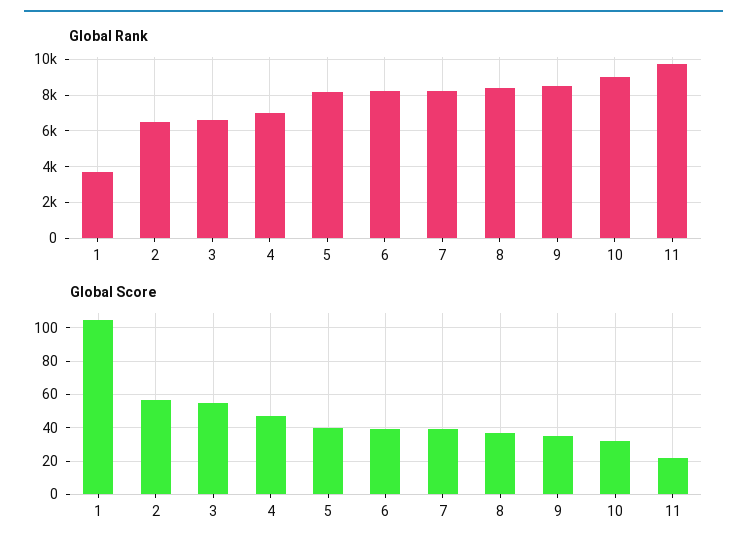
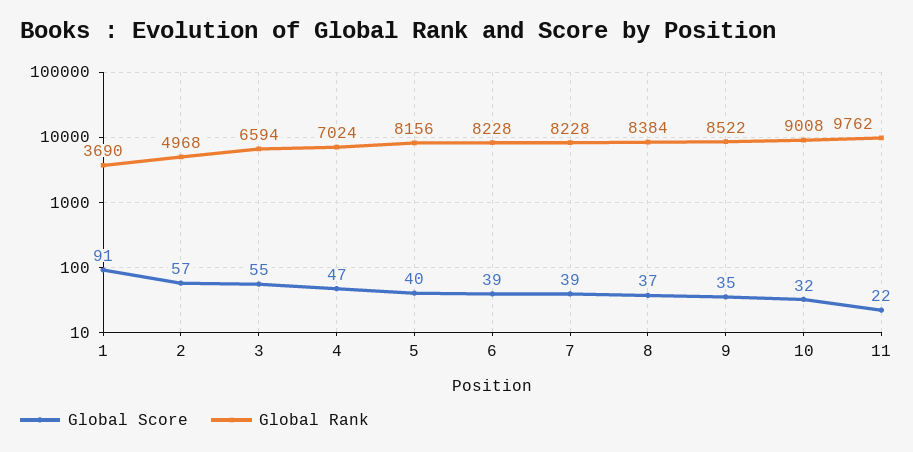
  {
    "Global Rank": {
      "1": 3690,
-     "2": 6500,
+     "2": 4968,
      "3": 6594,
      "4": 7024,
      "5": 8156,
      "6": 8228,
      "7": 8228,
      "8": 8384,
      "9": 8522,
      "10": 9008,
      "11": 9762
    },
    "Global Score": {
-     "1": 105,
+     "1": 91,
      "2": 57,
      "3": 55,
      "4": 47,
      "5": 40,
      "6": 39,
      "7": 39,
      "8": 37,
      "9": 35,
      "10": 32,
      "11": 22
    }
  }

